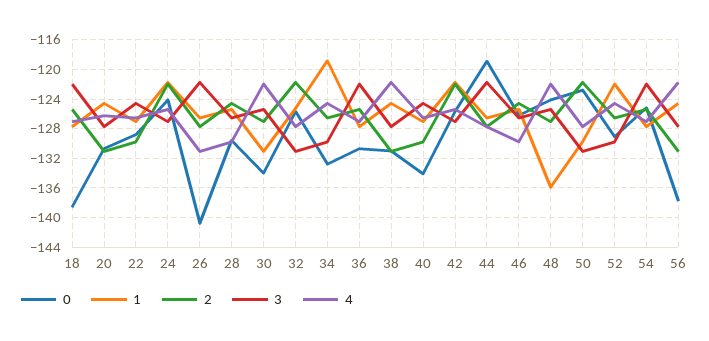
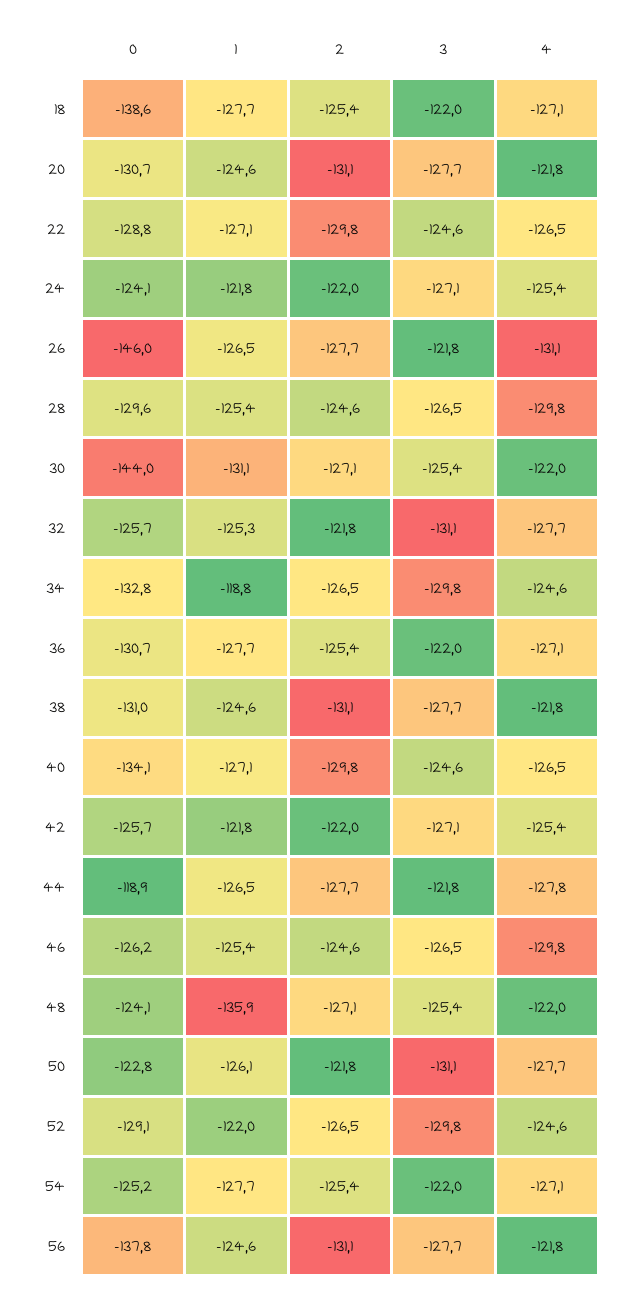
  {
    "0": {
      "18": -138.6,
      "20": -130.7,
      "22": -128.8,
      "24": -124.1,
-     "26": -141,
+     "26": -146,
      "28": -129.6,
-     "30": -134,
+     "30": -144,
      "32": -125.7,
      "34": -132.8,
      "36": -130.7,
      "38": -131,
      "40": -134.1,
      "42": -125.7,
      "44": -118.9,
      "46": -126.2,
      "48": -124.1,
      "50": -122.8,
      "52": -129.1,
      "54": -125.2,
      "56": -137.8
    },
    "1": {
      "18": -127.7,
      "20": -124.6,
      "22": -127.1,
      "24": -121.8,
      "26": -126.5,
      "28": -125.4,
      "30": -131.1,
      "32": -125.3,
      "34": -118.8,
      "36": -127.7,
      "38": -124.6,
      "40": -127.1,
      "42": -121.8,
      "44": -126.5,
      "46": -125.4,
      "48": -135.9,
-     "50": -130,
+     "50": -126.1,
      "52": -122,
      "54": -127.7,
      "56": -124.6
    },
    "2": {
      "18": -125.4,
      "20": -131.1,
      "22": -129.8,
      "24": -122,
      "26": -127.7,
      "28": -124.6,
      "30": -127.1,
      "32": -121.8,
      "34": -126.5,
      "36": -125.4,
      "38": -131.1,
      "40": -129.8,
      "42": -122,
      "44": -127.7,
      "46": -124.6,
      "48": -127.1,
      "50": -121.8,
      "52": -126.5,
      "54": -125.4,
      "56": -131.1
    },
    "3": {
      "18": -122,
      "20": -127.7,
      "22": -124.6,
      "24": -127.1,
      "26": -121.8,
      "28": -126.5,
      "30": -125.4,
      "32": -131.1,
      "34": -129.8,
      "36": -122,
      "38": -127.7,
      "40": -124.6,
      "42": -127.1,
      "44": -121.8,
      "46": -126.5,
      "48": -125.4,
      "50": -131.1,
      "52": -129.8,
      "54": -122,
      "56": -127.7
    },
    "4": {
      "18": -127.1,
-     "20": -126,
+     "20": -121.8,
      "22": -126.5,
      "24": -125.4,
      "26": -131.1,
      "28": -129.8,
      "30": -122,
      "32": -127.7,
      "34": -124.6,
      "36": -127.1,
      "38": -121.8,
      "40": -126.5,
      "42": -125.4,
      "44": -127.8,
      "46": -129.8,
      "48": -122,
      "50": -127.7,
      "52": -124.6,
      "54": -127.1,
      "56": -121.8
    }
  }

